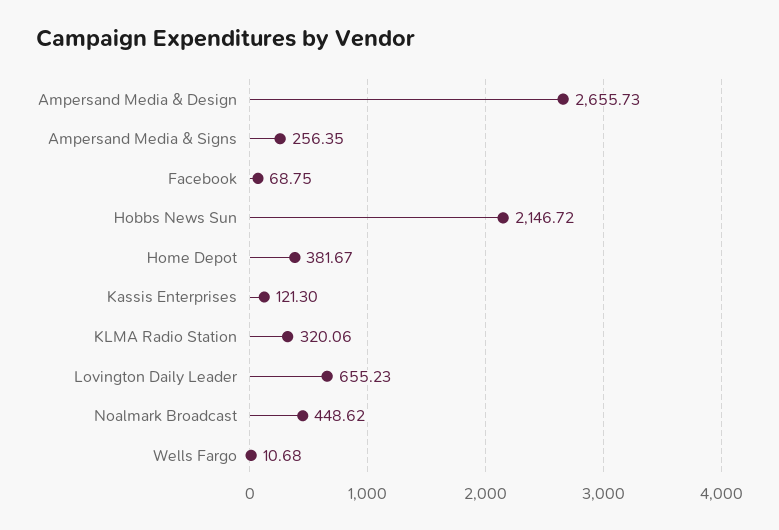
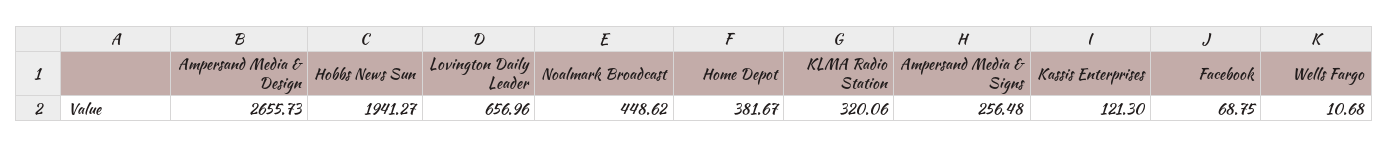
  {
    "Ampersand Media & Design": 2655.73,
-   "Ampersand Media & Signs": 256.35,
+   "Ampersand Media & Signs": 256.48,
    "Facebook": 68.75,
-   "Hobbs News Sun": 2146.72,
+   "Hobbs News Sun": 1941.27,
    "Home Depot": 381.67,
    "Kassis Enterprises": 121.3,
    "KLMA Radio Station": 320.06,
-   "Lovington Daily Leader": 655.23,
+   "Lovington Daily Leader": 656.96,
    "Noalmark Broadcast": 448.62,
    "Wells Fargo": 10.68
  }

